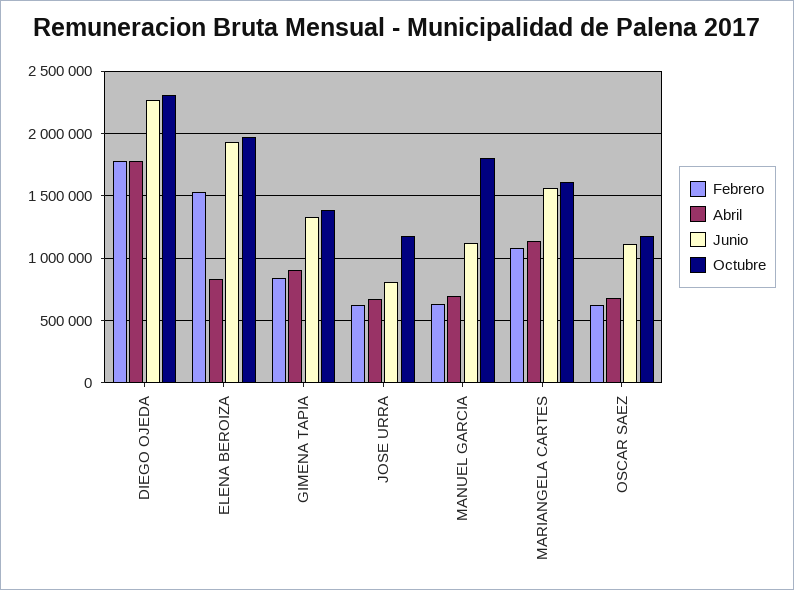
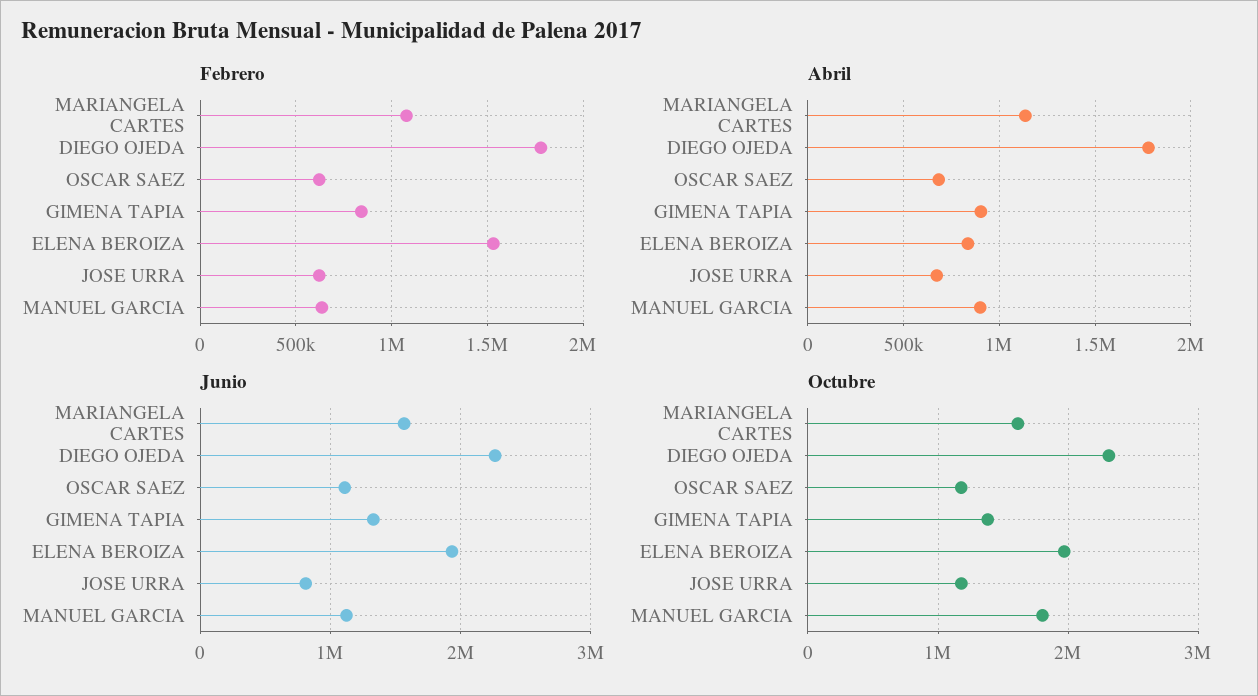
  {
    "Febrero": {
      "DIEGO OJEDA": 1800000,
      "ELENA BEROIZA": 1550000,
      "GIMENA TAPIA": 850000,
      "JOSE URRA": 600000,
      "MANUEL GARCIA": 650000,
      "MARIANGELA CARTES": 1100000,
      "OSCAR SAEZ": 600000
    },
    "Abril": {
      "DIEGO OJEDA": 1800000,
      "ELENA BEROIZA": 850000,
      "GIMENA TAPIA": 900000,
      "JOSE URRA": 650000,
-     "MANUEL GARCIA": 700000,
+     "MANUEL GARCIA": 900000,
      "MARIANGELA CARTES": 1150000,
      "OSCAR SAEZ": 700000
    },
    "Junio": {
      "DIEGO OJEDA": 2250000,
      "ELENA BEROIZA": 1950000,
      "GIMENA TAPIA": 1350000,
      "JOSE URRA": 800000,
      "MANUEL GARCIA": 1100000,
      "MARIANGELA CARTES": 1550000,
      "OSCAR SAEZ": 1100000
    },
    "Octubre": {
      "DIEGO OJEDA": 2300000,
      "ELENA BEROIZA": 1950000,
      "GIMENA TAPIA": 1400000,
      "JOSE URRA": 1200000,
      "MANUEL GARCIA": 1800000,
      "MARIANGELA CARTES": 1600000,
      "OSCAR SAEZ": 1200000
    }
  }

